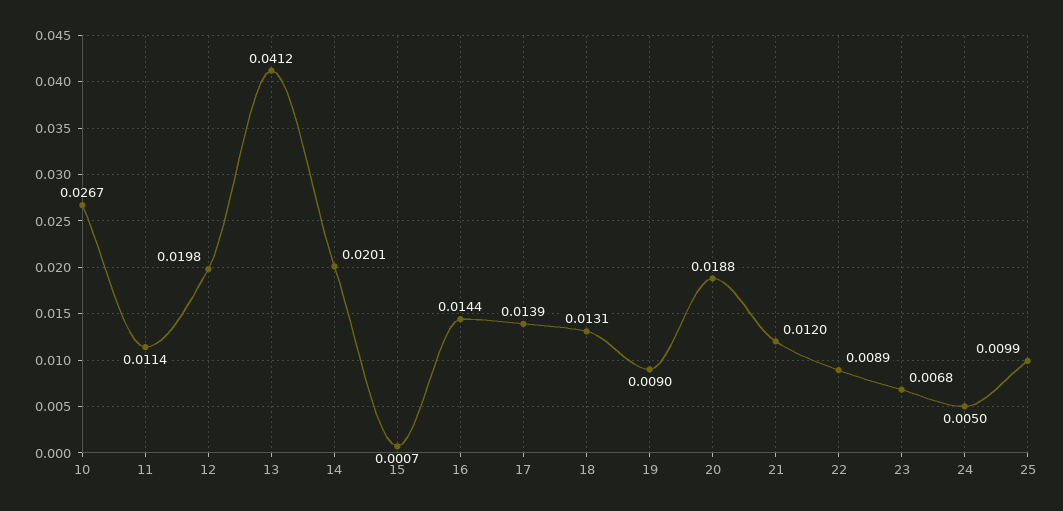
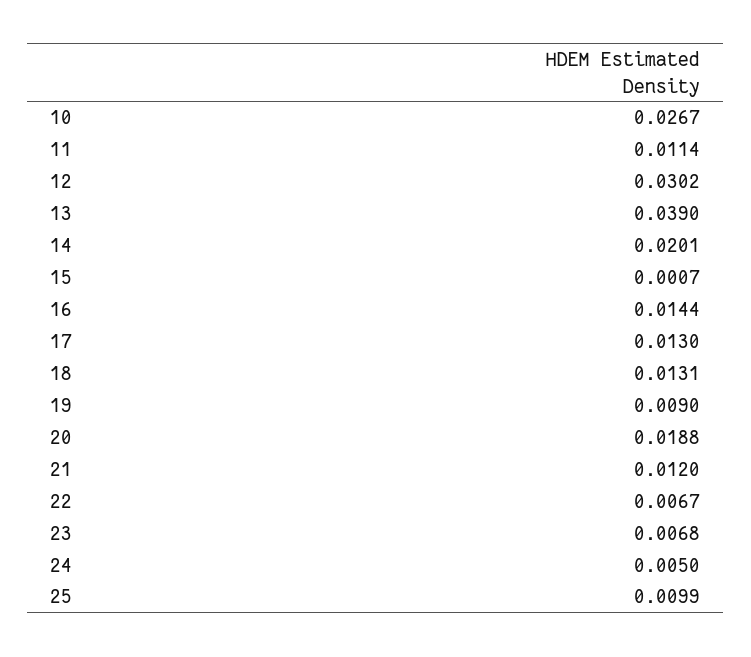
  {
    "10": 0.0267,
    "11": 0.0114,
-   "12": 0.0198,
+   "12": 0.0302,
-   "13": 0.0412,
+   "13": 0.039,
    "14": 0.0201,
    "15": 0.0007,
    "16": 0.0144,
-   "17": 0.0139,
+   "17": 0.013,
    "18": 0.0131,
    "19": 0.009,
    "20": 0.0188,
    "21": 0.012,
-   "22": 0.0089,
+   "22": 0.0067,
    "23": 0.0068,
    "24": 0.005,
    "25": 0.0099
  }

